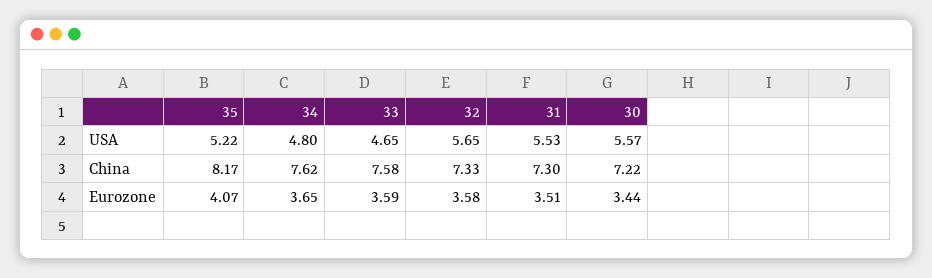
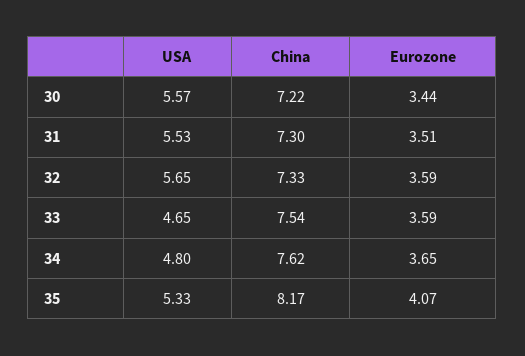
  {
    "35": {
-     "USA": 5.22,
+     "USA": 5.33,
      "China": 8.17,
      "Eurozone": 4.07
    },
    "34": {
      "USA": 4.8,
      "China": 7.62,
      "Eurozone": 3.65
    },
    "33": {
      "USA": 4.65,
-     "China": 7.58,
+     "China": 7.54,
      "Eurozone": 3.59
    },
    "32": {
      "USA": 5.65,
      "China": 7.33,
-     "Eurozone": 3.58
+     "Eurozone": 3.59
    },
    "31": {
      "USA": 5.53,
      "China": 7.3,
      "Eurozone": 3.51
    },
    "30": {
      "USA": 5.57,
      "China": 7.22,
      "Eurozone": 3.44
    }
  }

